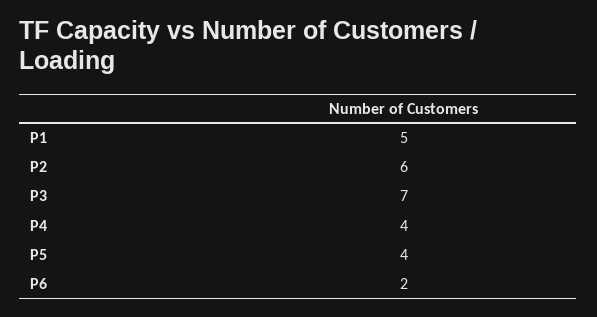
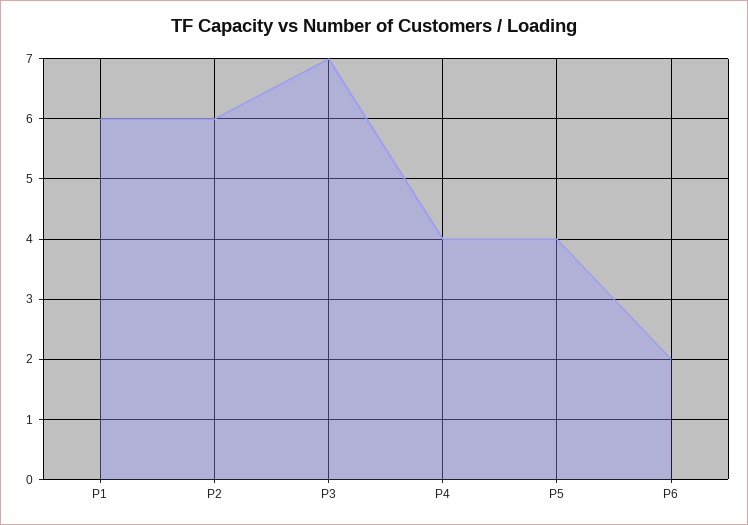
  {
-   "P1": 5,
+   "P1": 6,
    "P2": 6,
    "P3": 7,
    "P4": 4,
    "P5": 4,
    "P6": 2
  }

